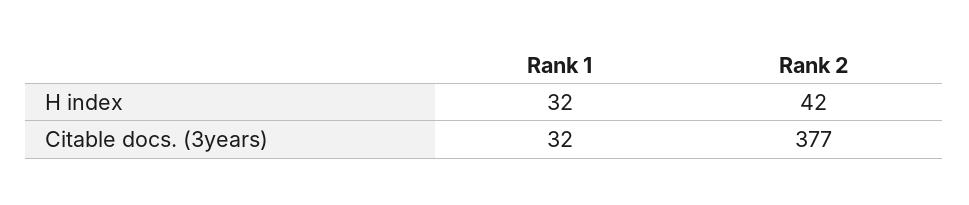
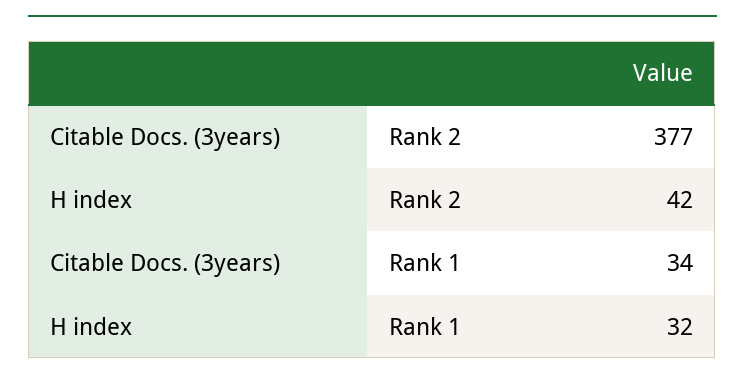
  {
    "Rank 1": {
      "H index": 32,
-     "Citable docs. (3years)": 32
+     "Citable docs. (3years)": 34
    },
    "Rank 2": {
      "H index": 42,
      "Citable docs. (3years)": 377
    }
  }

